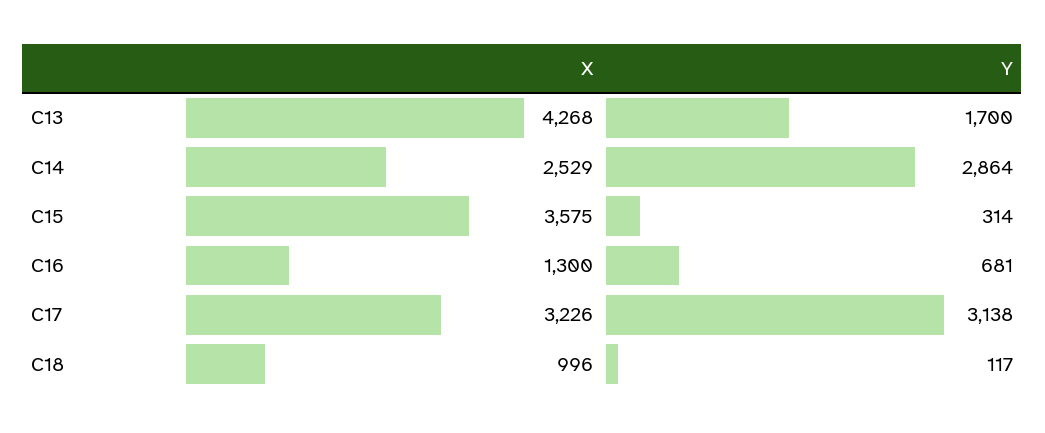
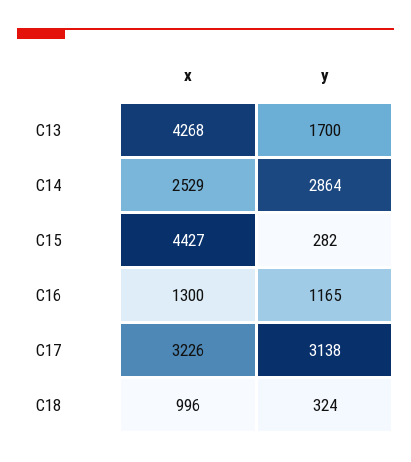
  {
    "X": {
      "C13": 4268,
      "C14": 2529,
-     "C15": 3575,
+     "C15": 4427,
      "C16": 1300,
      "C17": 3226,
      "C18": 996
    },
    "Y": {
      "C13": 1700,
      "C14": 2864,
-     "C15": 314,
+     "C15": 282,
-     "C16": 681,
+     "C16": 1165,
      "C17": 3138,
-     "C18": 117
+     "C18": 324
    }
  }

